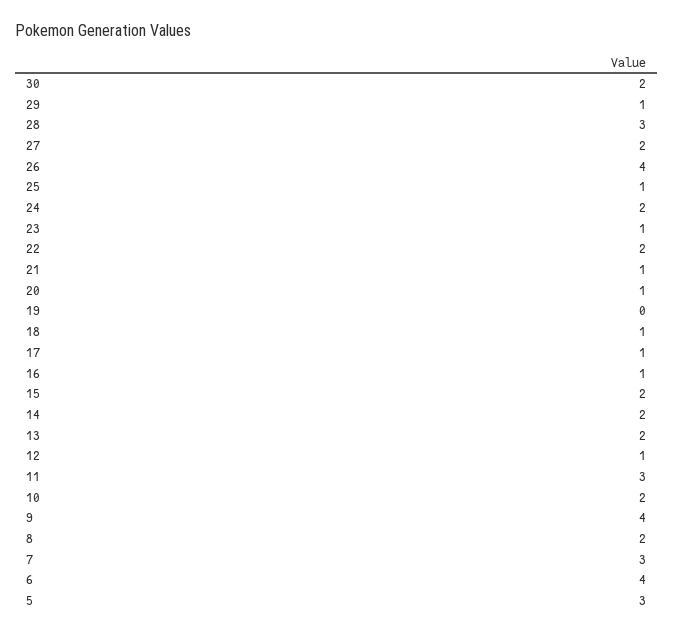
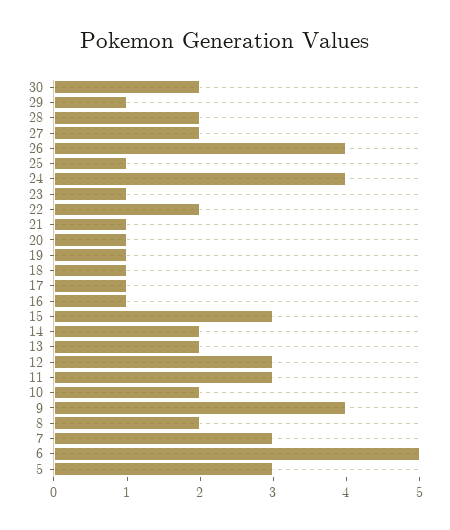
  {
    "30": 2,
    "29": 1,
-   "28": 3,
+   "28": 2,
    "27": 2,
    "26": 4,
    "25": 1,
-   "24": 2,
+   "24": 4,
    "23": 1,
    "22": 2,
    "21": 1,
    "20": 1,
-   "19": 0,
+   "19": 1,
    "18": 1,
    "17": 1,
    "16": 1,
-   "15": 2,
+   "15": 3,
    "14": 2,
    "13": 2,
-   "12": 1,
+   "12": 3,
    "11": 3,
    "10": 2,
    "9": 4,
    "8": 2,
    "7": 3,
-   "6": 4,
+   "6": 5,
    "5": 3
  }

